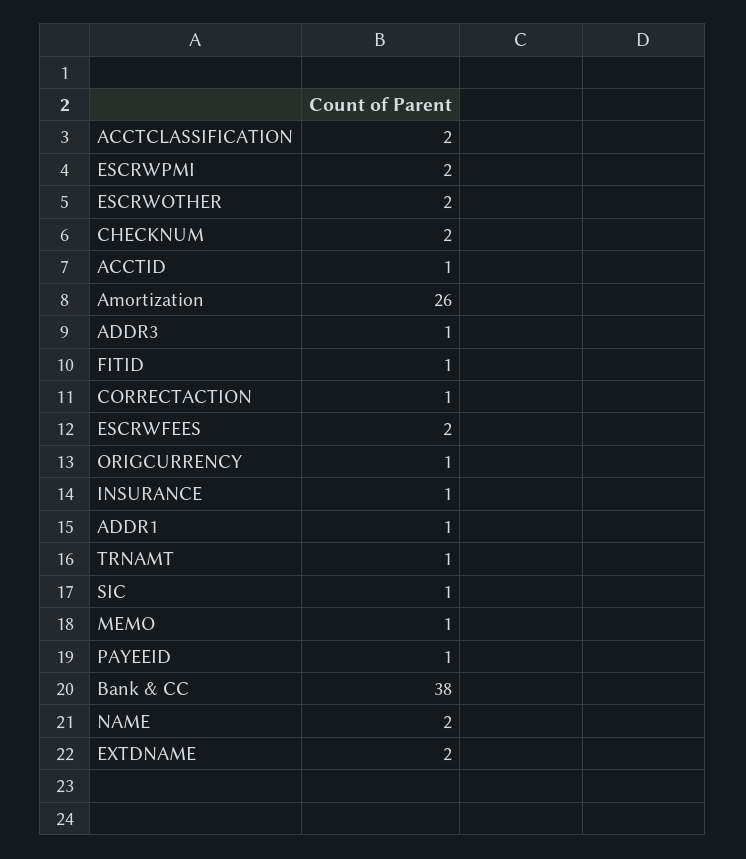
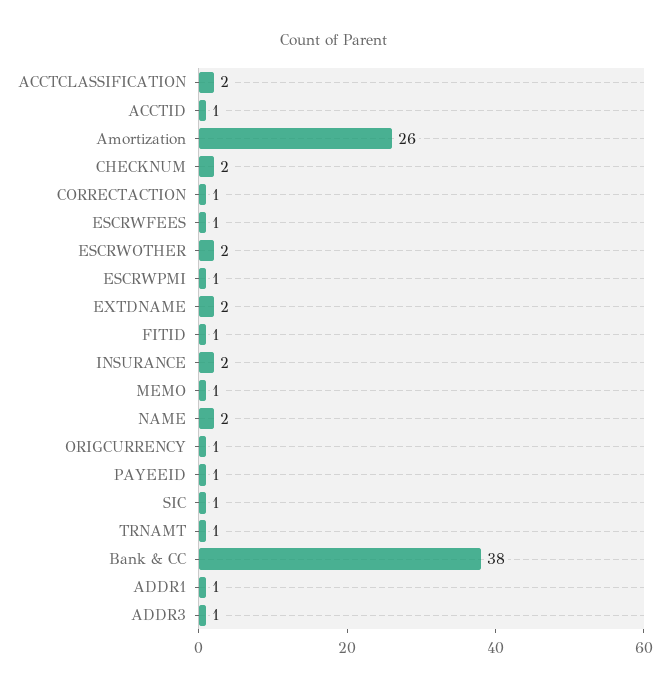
  {
    "ACCTCLASSIFICATION": 2,
-   "ESCRWPMI": 2,
+   "ESCRWPMI": 1,
    "ESCRWOTHER": 2,
    "CHECKNUM": 2,
    "ACCTID": 1,
    "Amortization": 26,
    "ADDR3": 1,
    "FITID": 1,
    "CORRECTACTION": 1,
-   "ESCRWFEES": 2,
+   "ESCRWFEES": 1,
    "ORIGCURRENCY": 1,
-   "INSURANCE": 1,
+   "INSURANCE": 2,
    "ADDR1": 1,
    "TRNAMT": 1,
    "SIC": 1,
    "MEMO": 1,
    "PAYEEID": 1,
    "Bank & CC": 38,
    "NAME": 2,
    "EXTDNAME": 2
  }

